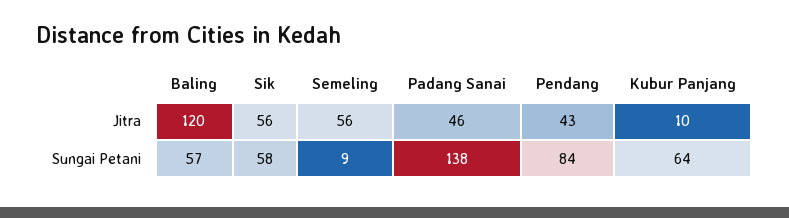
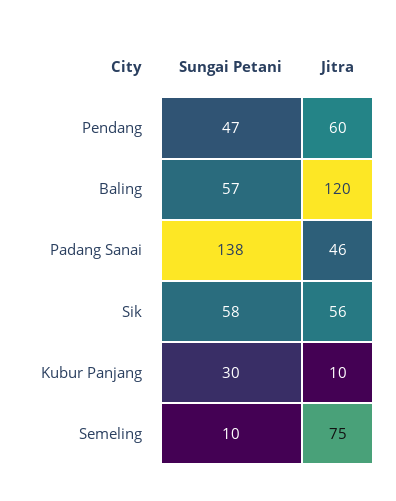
  {
    "Baling": {
      "Jitra": 120,
      "Sungai Petani": 57
    },
    "Sik": {
      "Jitra": 56,
      "Sungai Petani": 58
    },
    "Semeling": {
-     "Jitra": 56,
+     "Jitra": 75,
-     "Sungai Petani": 9
+     "Sungai Petani": 10
    },
    "Padang Sanai": {
      "Jitra": 46,
      "Sungai Petani": 138
    },
    "Pendang": {
-     "Jitra": 43,
+     "Jitra": 60,
-     "Sungai Petani": 84
+     "Sungai Petani": 47
    },
    "Kubur Panjang": {
      "Jitra": 10,
-     "Sungai Petani": 64
+     "Sungai Petani": 30
    }
  }

